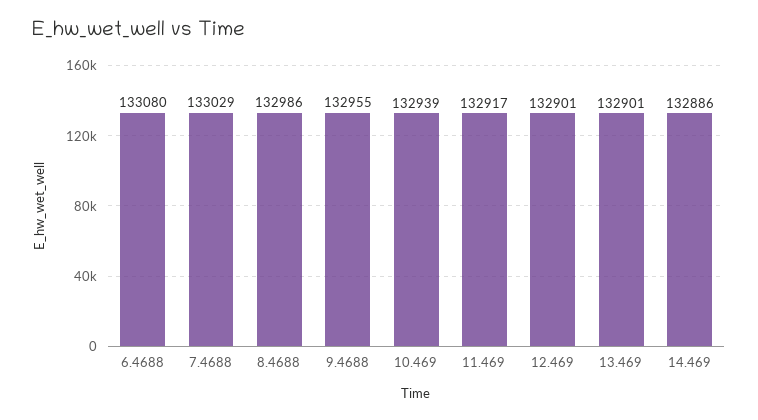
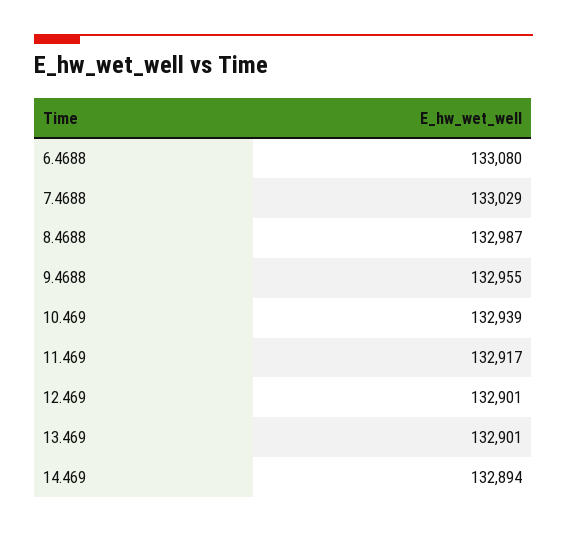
  {
    "6.4688": 133080,
    "7.4688": 133029,
-   "8.4688": 132986,
+   "8.4688": 132987,
    "9.4688": 132955,
    "10.469": 132939,
    "11.469": 132917,
    "12.469": 132901,
    "13.469": 132901,
-   "14.469": 132886
+   "14.469": 132894
  }

